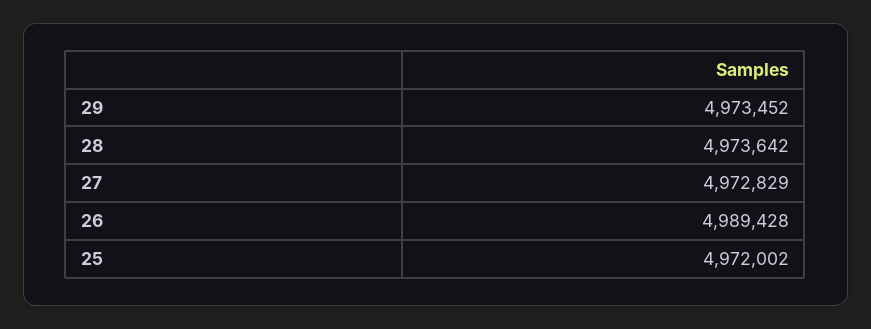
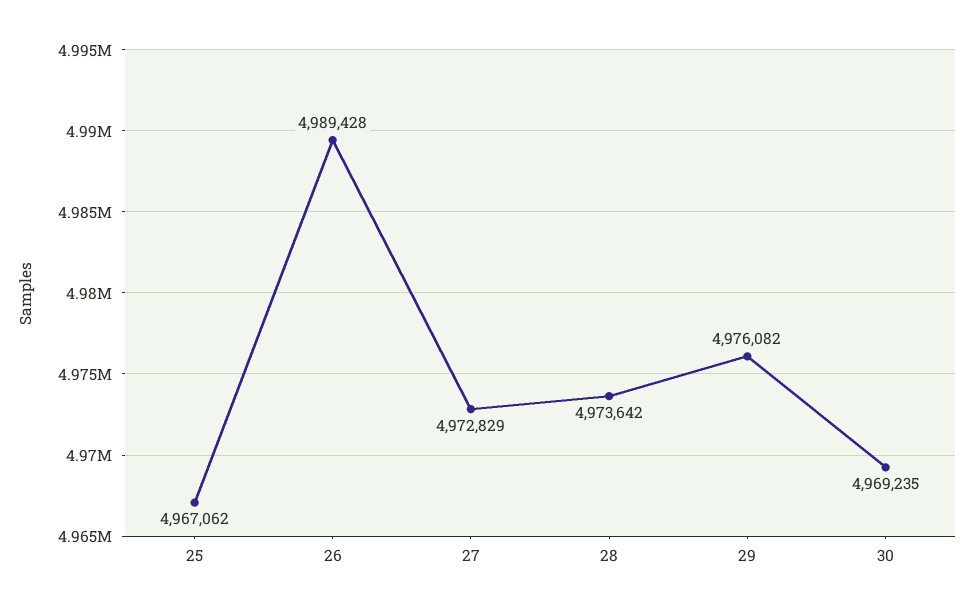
  {
-   "29": 4973452,
+   "29": 4976082,
    "28": 4973642,
    "27": 4972829,
    "26": 4989428,
-   "25": 4972002
+   "25": 4967062,
+   "30": 4969235
  }

